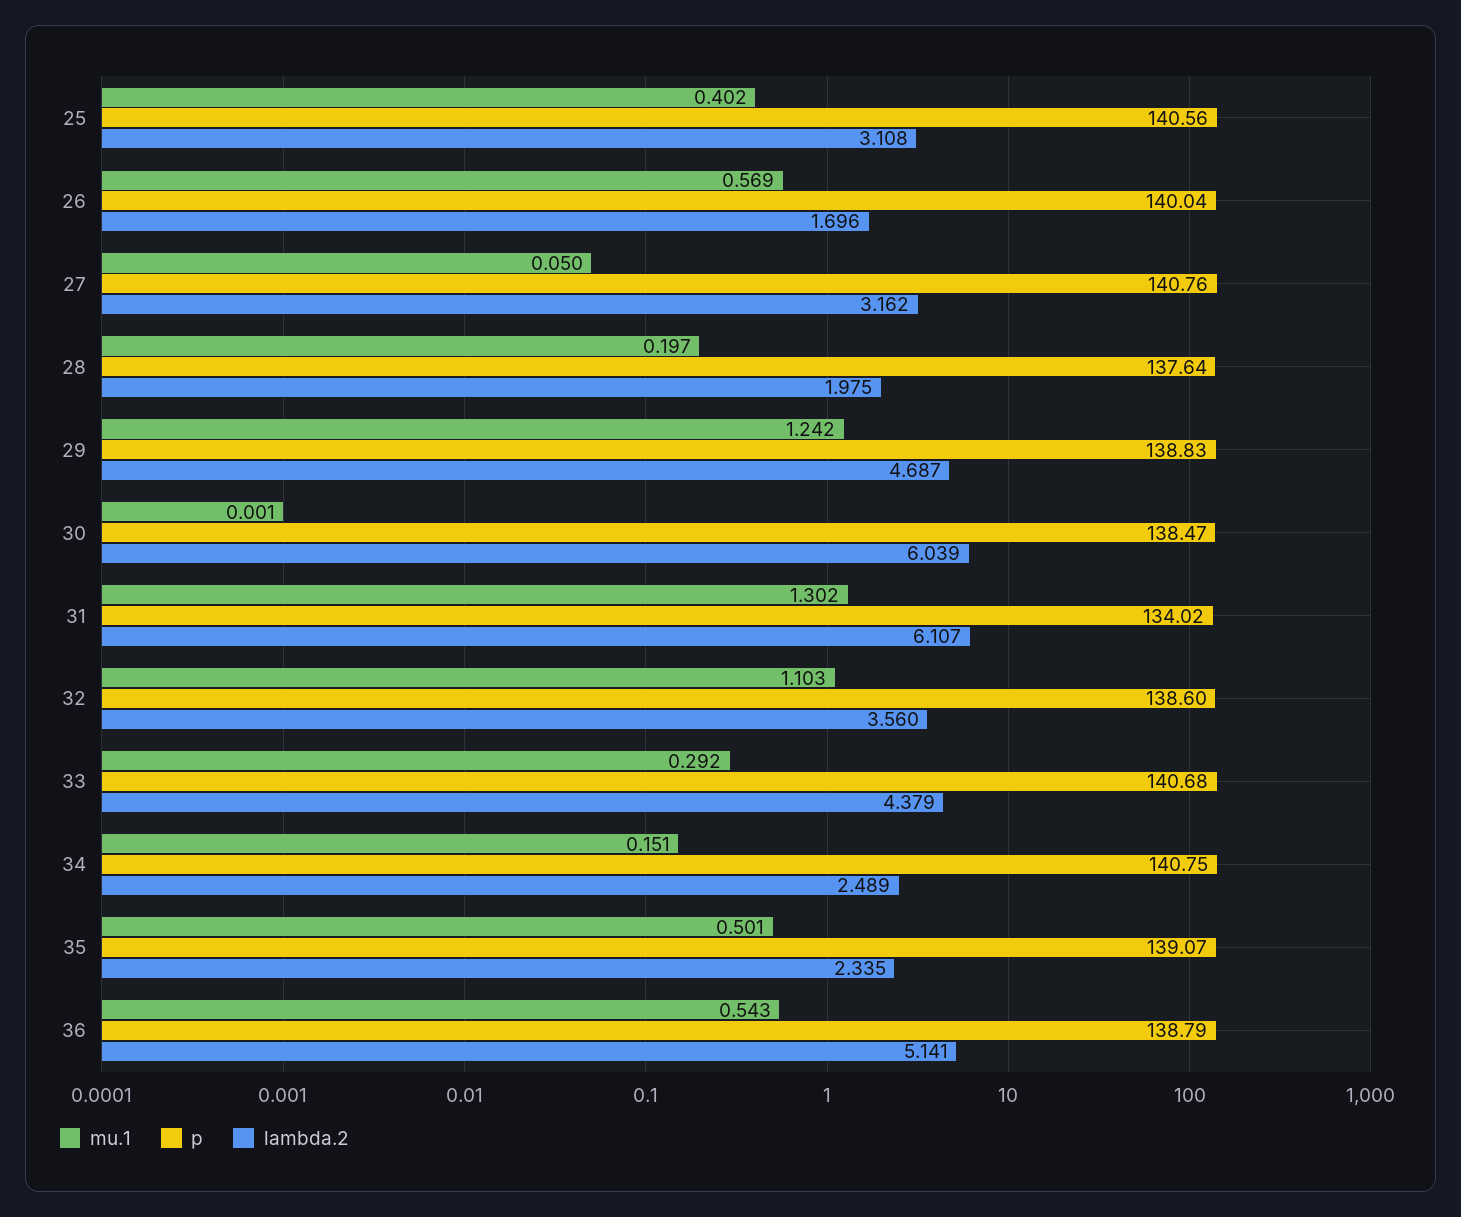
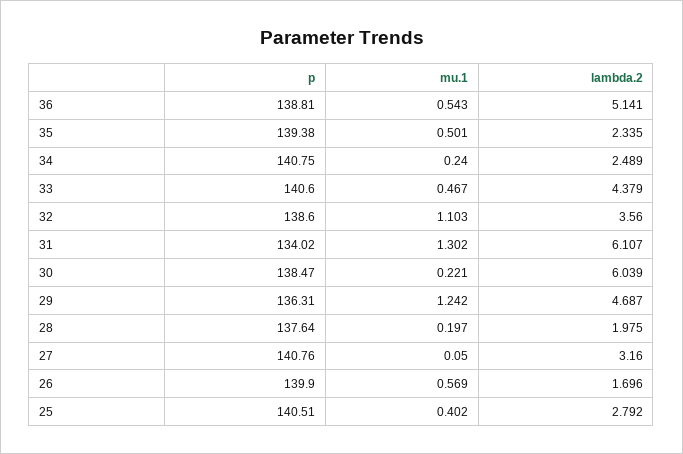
  {
    "mu.1": {
      "25": 0.402,
      "26": 0.569,
      "27": 0.05,
      "28": 0.197,
      "29": 1.242,
-     "30": 0.001,
+     "30": 0.221,
      "31": 1.302,
      "32": 1.103,
-     "33": 0.292,
+     "33": 0.467,
-     "34": 0.151,
+     "34": 0.24,
      "35": 0.501,
      "36": 0.543
    },
    "p": {
-     "25": 140.56,
+     "25": 140.51,
-     "26": 140.04,
+     "26": 139.9,
      "27": 140.76,
      "28": 137.64,
-     "29": 138.83,
+     "29": 136.31,
      "30": 138.47,
      "31": 134.02,
      "32": 138.6,
-     "33": 140.68,
+     "33": 140.6,
      "34": 140.75,
-     "35": 139.07,
+     "35": 139.38,
-     "36": 138.79
+     "36": 138.81
    },
    "lambda.2": {
-     "25": 3.108,
+     "25": 2.792,
      "26": 1.696,
-     "27": 3.162,
+     "27": 3.16,
      "28": 1.975,
      "29": 4.687,
      "30": 6.039,
      "31": 6.107,
      "32": 3.56,
      "33": 4.379,
      "34": 2.489,
      "35": 2.335,
      "36": 5.141
    }
  }

